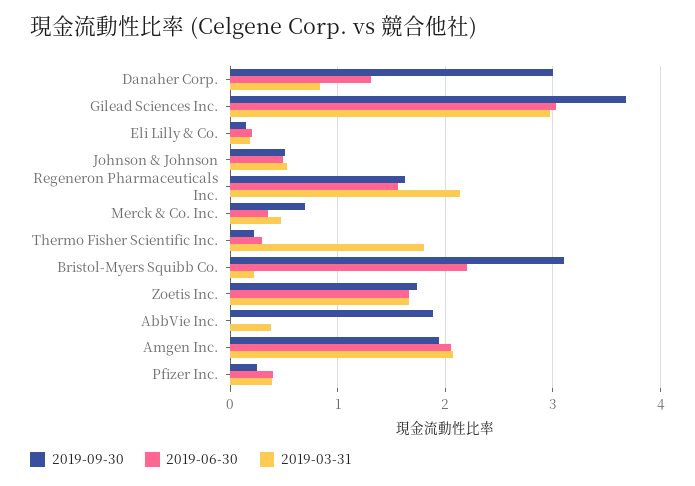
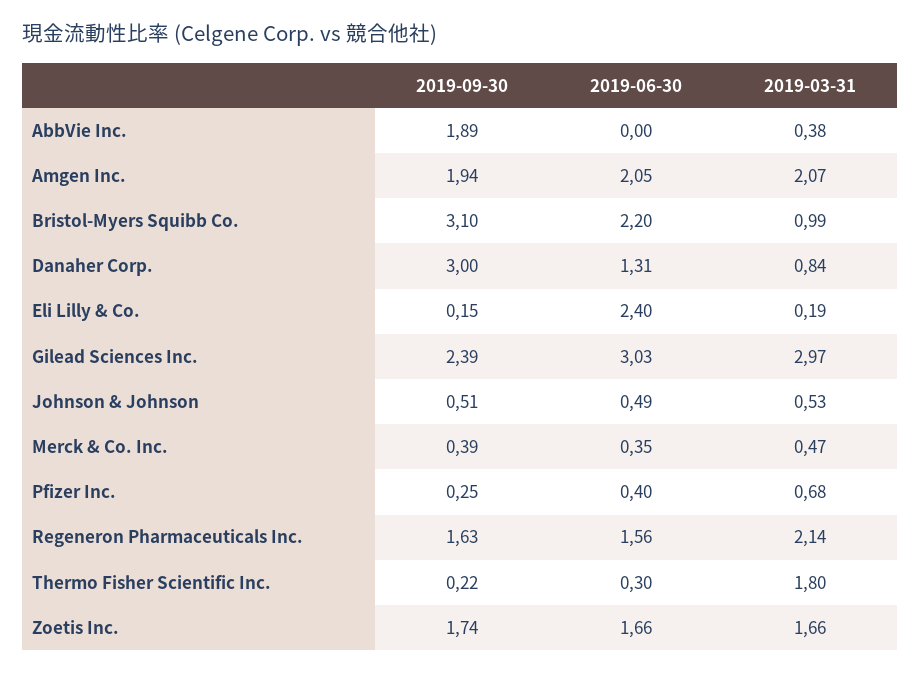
  {
    "2019-09-30": {
      "Danaher Corp.": 3,
-     "Gilead Sciences Inc.": 3.7,
+     "Gilead Sciences Inc.": 2.39,
      "Eli Lilly & Co.": 0.15,
      "Johnson & Johnson": 0.51,
      "Regeneron Pharmaceuticals Inc.": 1.63,
-     "Merck & Co. Inc.": 0.7,
+     "Merck & Co. Inc.": 0.39,
      "Thermo Fisher Scientific Inc.": 0.22,
      "Bristol-Myers Squibb Co.": 3.1,
      "Zoetis Inc.": 1.74,
      "AbbVie Inc.": 1.89,
      "Amgen Inc.": 1.94,
      "Pfizer Inc.": 0.25
    },
    "2019-06-30": {
      "Danaher Corp.": 1.31,
      "Gilead Sciences Inc.": 3.03,
-     "Eli Lilly & Co.": 0.2,
+     "Eli Lilly & Co.": 2.4,
      "Johnson & Johnson": 0.49,
      "Regeneron Pharmaceuticals Inc.": 1.56,
      "Merck & Co. Inc.": 0.35,
      "Thermo Fisher Scientific Inc.": 0.3,
      "Bristol-Myers Squibb Co.": 2.2,
      "Zoetis Inc.": 1.66,
      "AbbVie Inc.": 0,
      "Amgen Inc.": 2.05,
      "Pfizer Inc.": 0.4
    },
    "2019-03-31": {
      "Danaher Corp.": 0.84,
      "Gilead Sciences Inc.": 2.97,
      "Eli Lilly & Co.": 0.19,
      "Johnson & Johnson": 0.53,
      "Regeneron Pharmaceuticals Inc.": 2.14,
      "Merck & Co. Inc.": 0.47,
      "Thermo Fisher Scientific Inc.": 1.8,
-     "Bristol-Myers Squibb Co.": 0.2,
+     "Bristol-Myers Squibb Co.": 0.99,
      "Zoetis Inc.": 1.66,
      "AbbVie Inc.": 0.38,
      "Amgen Inc.": 2.07,
-     "Pfizer Inc.": 0.4
+     "Pfizer Inc.": 0.68
    }
  }

